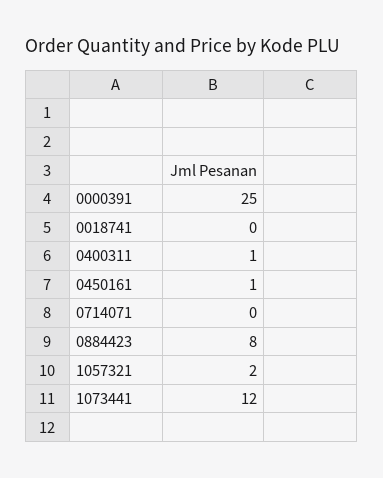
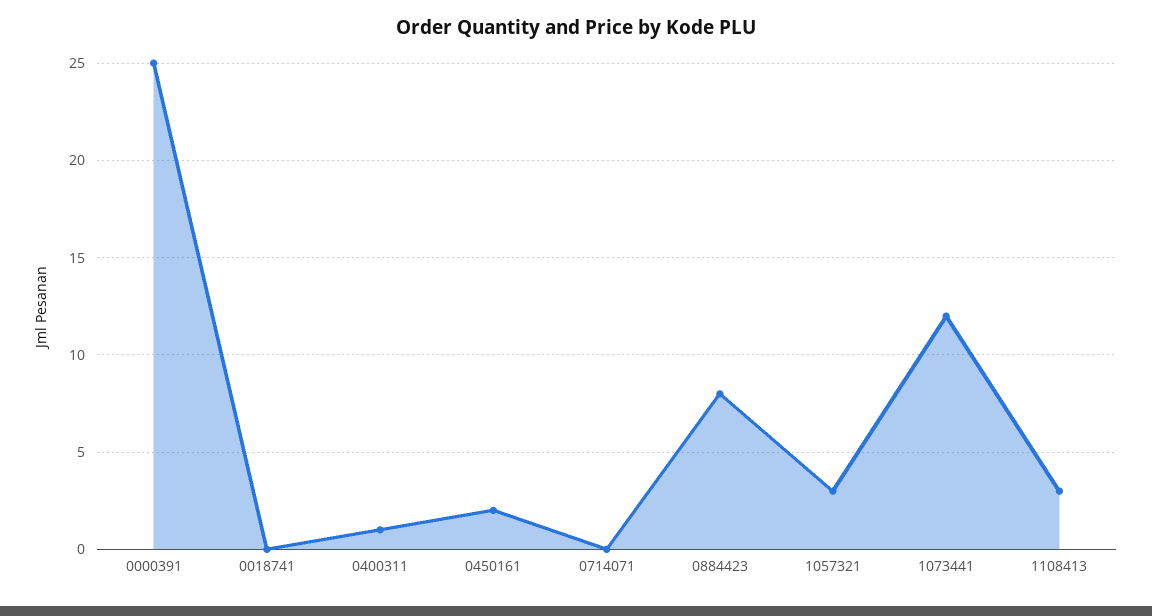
  {
    "0000391": 25,
    "0018741": 0,
    "0400311": 1,
-   "0450161": 1,
+   "0450161": 2,
    "0714071": 0,
    "0884423": 8,
-   "1057321": 2,
+   "1057321": 3,
-   "1073441": 12
+   "1073441": 12,
+   "1108413": 3
  }

